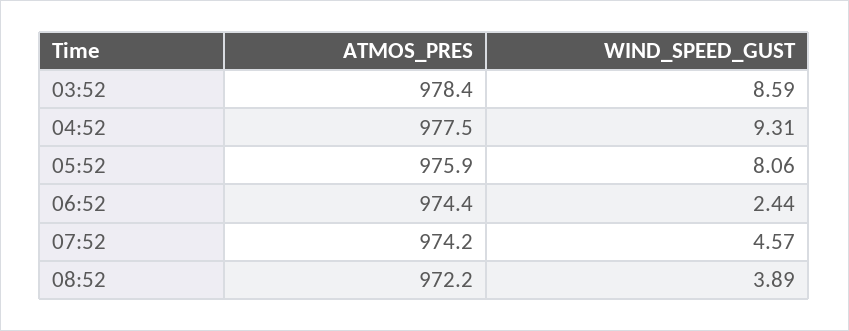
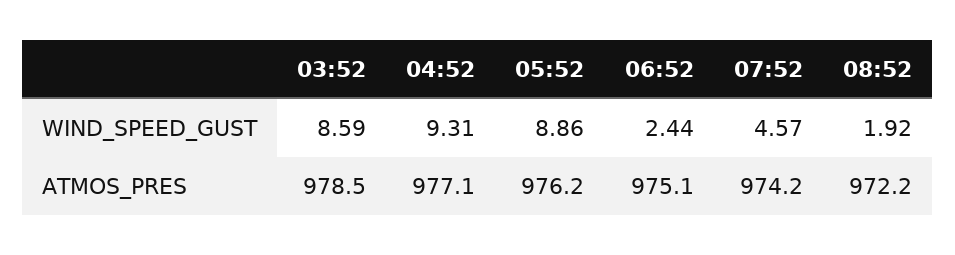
  {
    "ATMOS_PRES": {
-     "03:52": 978.4,
+     "03:52": 978.5,
-     "04:52": 977.5,
+     "04:52": 977.1,
-     "05:52": 975.9,
+     "05:52": 976.2,
-     "06:52": 974.4,
+     "06:52": 975.1,
      "07:52": 974.2,
      "08:52": 972.2
    },
    "WIND_SPEED_GUST": {
      "03:52": 8.59,
      "04:52": 9.31,
-     "05:52": 8.06,
+     "05:52": 8.86,
      "06:52": 2.44,
      "07:52": 4.57,
-     "08:52": 3.89
+     "08:52": 1.92
    }
  }

